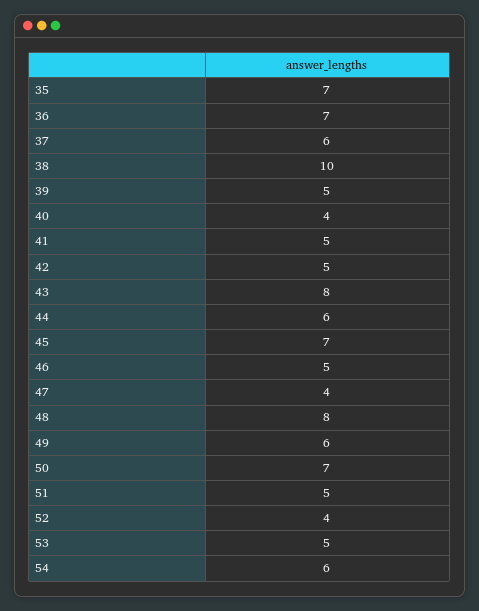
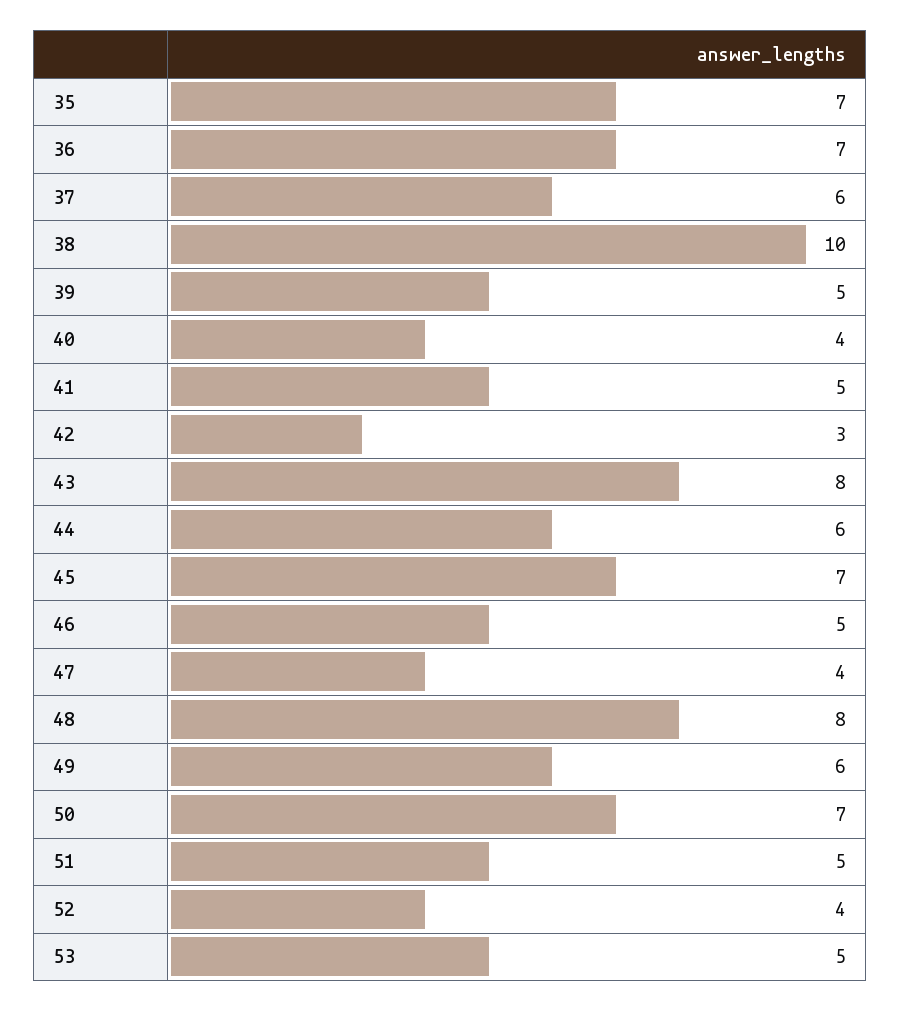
  {
    "35": 7,
    "36": 7,
    "37": 6,
    "38": 10,
    "39": 5,
    "40": 4,
    "41": 5,
-   "42": 5,
+   "42": 3,
    "43": 8,
    "44": 6,
    "45": 7,
    "46": 5,
    "47": 4,
    "48": 8,
    "49": 6,
    "50": 7,
    "51": 5,
    "52": 4,
-   "53": 5,
+   "53": 5
-   "54": 6
  }

